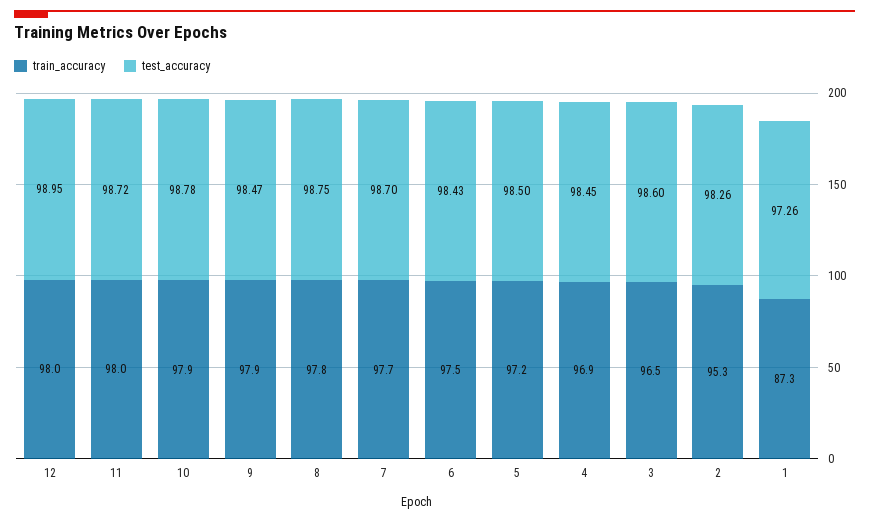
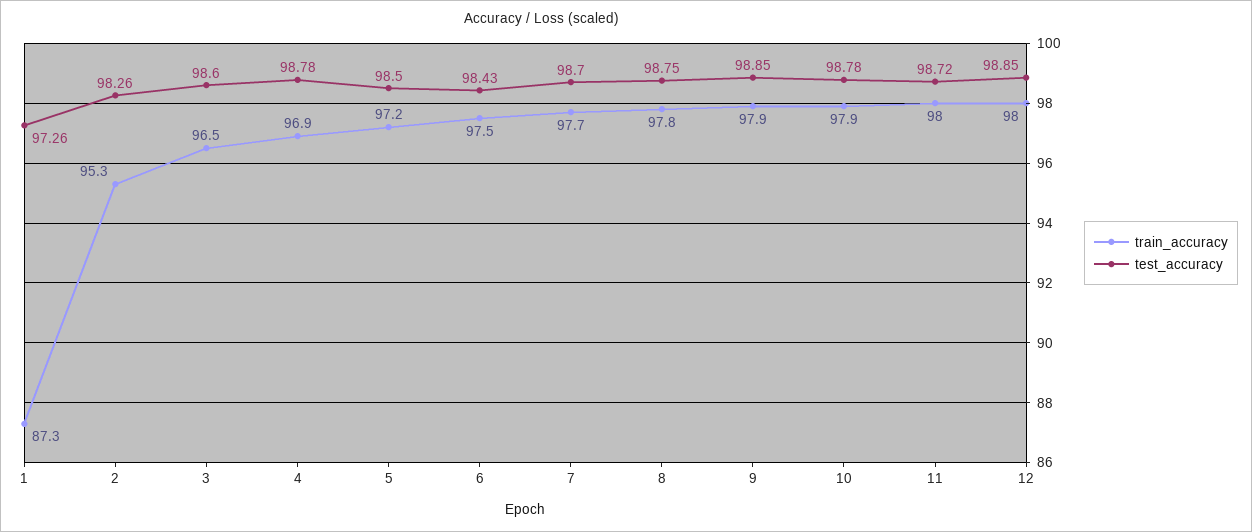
  {
    "train_accuracy": {
      "12": 98,
      "11": 98,
      "10": 97.9,
      "9": 97.9,
      "8": 97.8,
      "7": 97.7,
      "6": 97.5,
      "5": 97.2,
      "4": 96.9,
      "3": 96.5,
      "2": 95.3,
      "1": 87.3
    },
    "test_accuracy": {
-     "12": 98.95,
+     "12": 98.85,
      "11": 98.72,
      "10": 98.78,
-     "9": 98.47,
+     "9": 98.85,
      "8": 98.75,
      "7": 98.7,
      "6": 98.43,
      "5": 98.5,
-     "4": 98.45,
+     "4": 98.78,
      "3": 98.6,
      "2": 98.26,
      "1": 97.26
    }
  }

